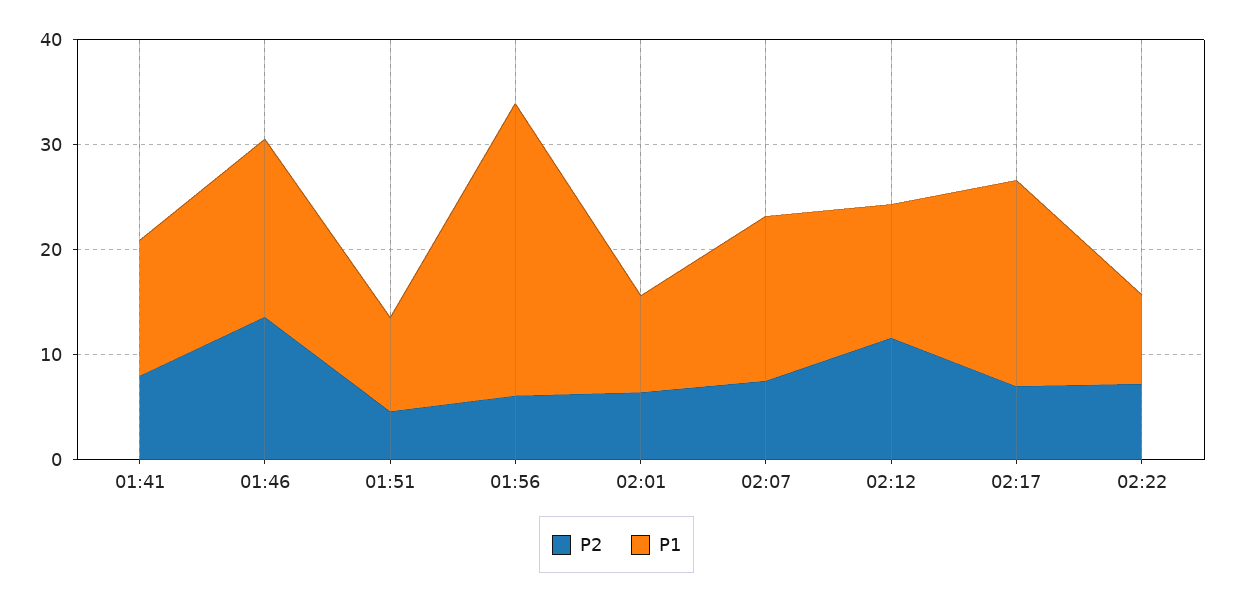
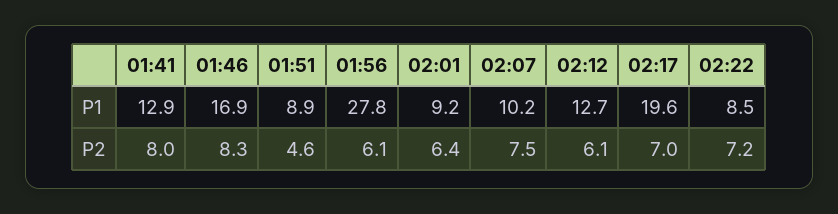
  {
    "P2": {
      "01:41": 8,
-     "01:46": 14,
+     "01:46": 8.3,
      "01:51": 4.6,
      "01:56": 6.1,
      "02:01": 6.4,
      "02:07": 7.5,
-     "02:12": 12,
+     "02:12": 6.1,
      "02:17": 7,
      "02:22": 7.2
    },
    "P1": {
      "01:41": 12.9,
      "01:46": 16.9,
      "01:51": 8.9,
      "01:56": 27.8,
      "02:01": 9.2,
-     "02:07": 16,
+     "02:07": 10.2,
      "02:12": 12.7,
      "02:17": 19.6,
      "02:22": 8.5
    }
  }

